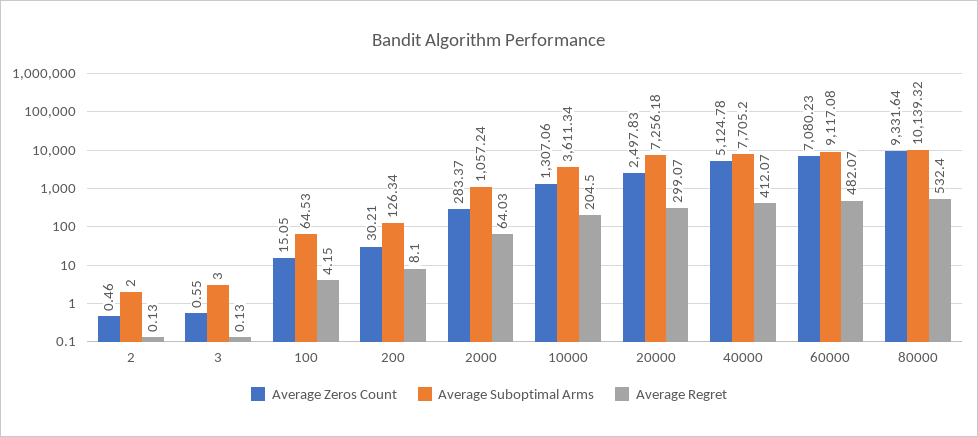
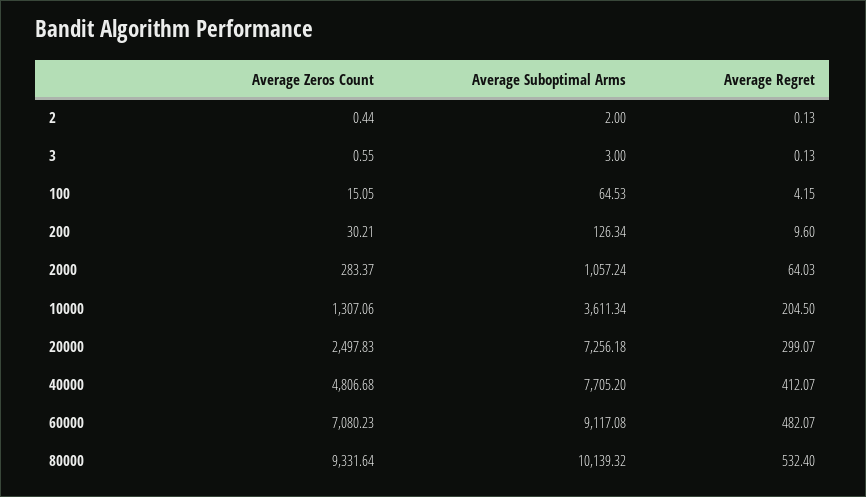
  {
    "Average Zeros Count": {
-     "2": 0.46,
+     "2": 0.44,
      "3": 0.55,
      "100": 15.05,
      "200": 30.21,
      "2000": 283.37,
      "10000": 1307.06,
      "20000": 2497.83,
-     "40000": 5124.78,
+     "40000": 4806.68,
      "60000": 7080.23,
      "80000": 9331.64
    },
    "Average Suboptimal Arms": {
      "2": 2,
      "3": 3,
      "100": 64.53,
      "200": 126.34,
      "2000": 1057.24,
      "10000": 3611.34,
      "20000": 7256.18,
      "40000": 7705.2,
      "60000": 9117.08,
      "80000": 10139.32
    },
    "Average Regret": {
      "2": 0.13,
      "3": 0.13,
      "100": 4.15,
-     "200": 8.1,
+     "200": 9.6,
      "2000": 64.03,
      "10000": 204.5,
      "20000": 299.07,
      "40000": 412.07,
      "60000": 482.07,
      "80000": 532.4
    }
  }

